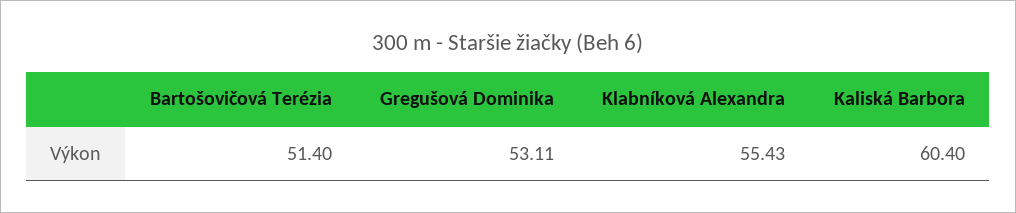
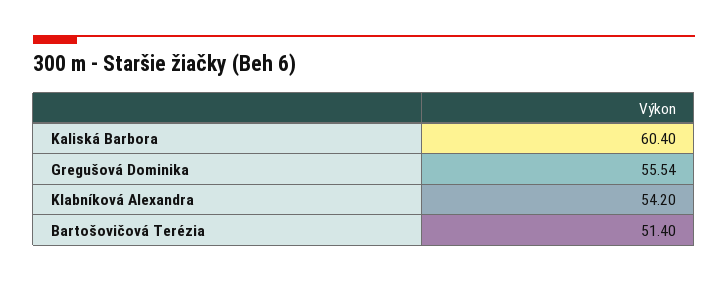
  {
    "Bartošovičová Terézia": 51.4,
-   "Gregušová Dominika": 53.11,
+   "Gregušová Dominika": 55.54,
-   "Klabníková Alexandra": 55.43,
+   "Klabníková Alexandra": 54.2,
    "Kaliská Barbora": 60.4
  }

